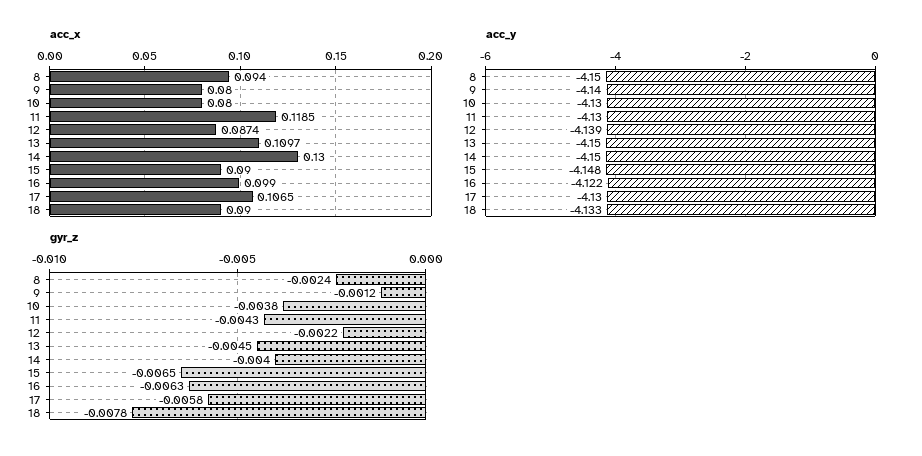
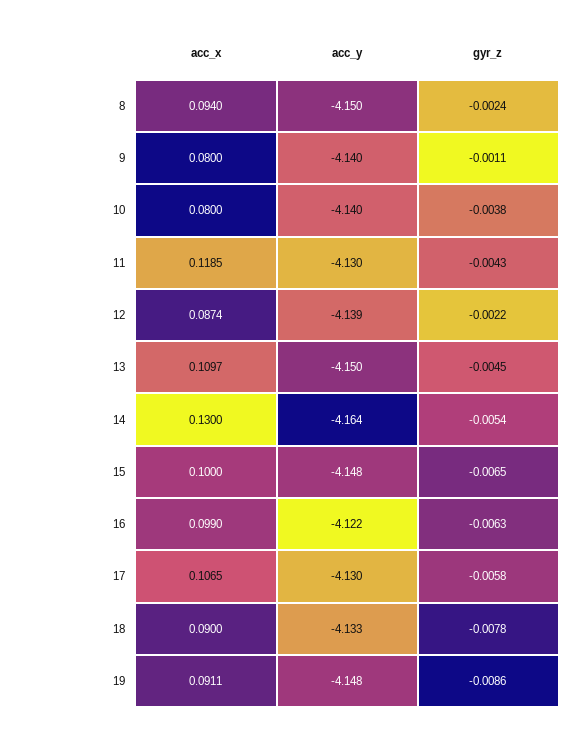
  {
    "acc_x": {
      "8": 0.094,
      "9": 0.08,
      "10": 0.08,
      "11": 0.1185,
      "12": 0.0874,
      "13": 0.1097,
      "14": 0.13,
-     "15": 0.09,
+     "15": 0.1,
      "16": 0.099,
      "17": 0.1065,
-     "18": 0.09
+     "18": 0.09,
+     "19": 0.0911
    },
    "acc_y": {
      "8": -4.15,
      "9": -4.14,
-     "10": -4.13,
+     "10": -4.14,
      "11": -4.13,
      "12": -4.139,
      "13": -4.15,
-     "14": -4.15,
+     "14": -4.164,
      "15": -4.148,
      "16": -4.122,
      "17": -4.13,
-     "18": -4.133
+     "18": -4.133,
+     "19": -4.148
    },
    "gyr_z": {
      "8": -0.0024,
-     "9": -0.0012,
+     "9": -0.0011,
      "10": -0.0038,
      "11": -0.0043,
      "12": -0.0022,
      "13": -0.0045,
-     "14": -0.004,
+     "14": -0.0054,
      "15": -0.0065,
      "16": -0.0063,
      "17": -0.0058,
-     "18": -0.0078
+     "18": -0.0078,
+     "19": -0.0086
    }
  }

